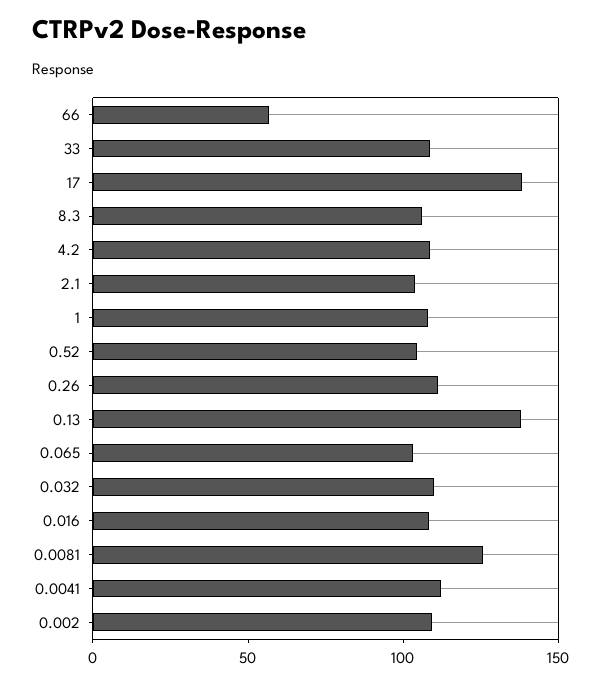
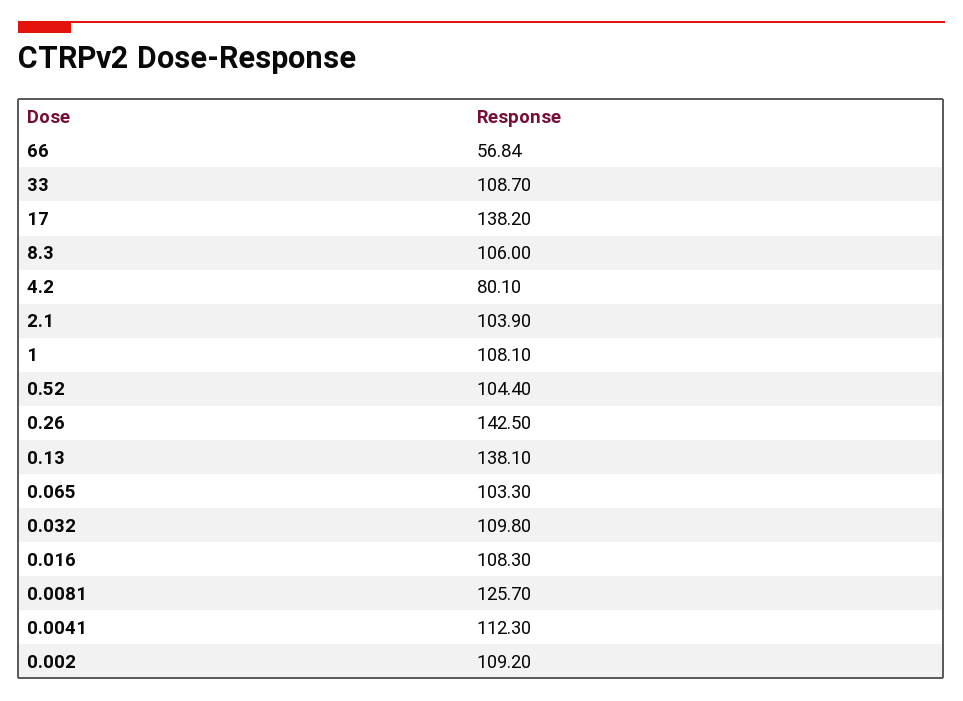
  {
    "66": 56.84,
    "33": 108.7,
    "17": 138.2,
    "8.3": 106,
-   "4.2": 110,
+   "4.2": 80.1,
    "2.1": 103.9,
    "1": 108.1,
    "0.52": 104.4,
-   "0.26": 110,
+   "0.26": 142.5,
    "0.13": 138.1,
    "0.065": 103.3,
    "0.032": 109.8,
    "0.016": 108.3,
    "0.0081": 125.7,
    "0.0041": 112.3,
    "0.002": 109.2
  }

